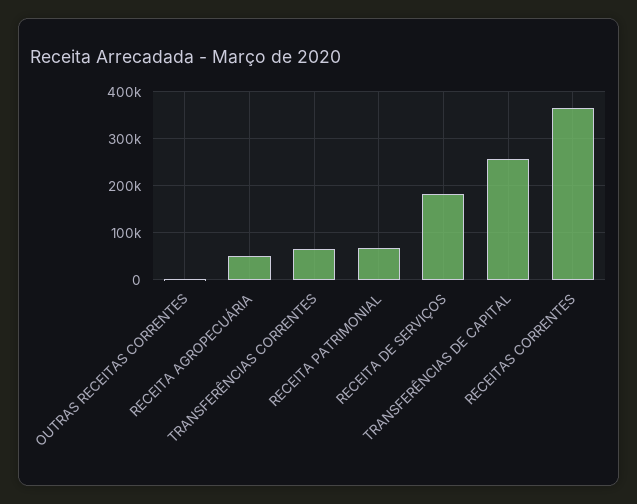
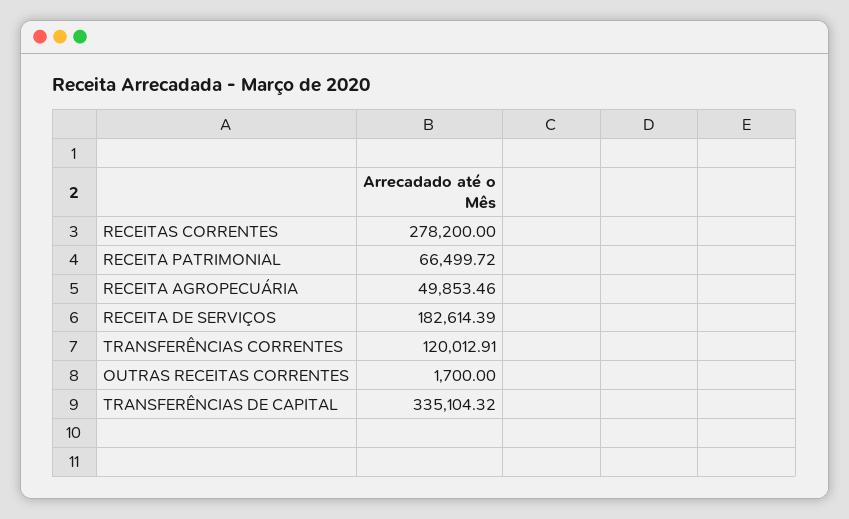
  {
    "OUTRAS RECEITAS CORRENTES": 1700,
    "RECEITA AGROPECUÁRIA": 49853.46,
-   "TRANSFERÊNCIAS CORRENTES": 60000,
+   "TRANSFERÊNCIAS CORRENTES": 120012.91,
    "RECEITA PATRIMONIAL": 66499.72,
    "RECEITA DE SERVIÇOS": 182614.39,
-   "TRANSFERÊNCIAS DE CAPITAL": 260000,
+   "TRANSFERÊNCIAS DE CAPITAL": 335104.32,
-   "RECEITAS CORRENTES": 360000
+   "RECEITAS CORRENTES": 278200
  }

